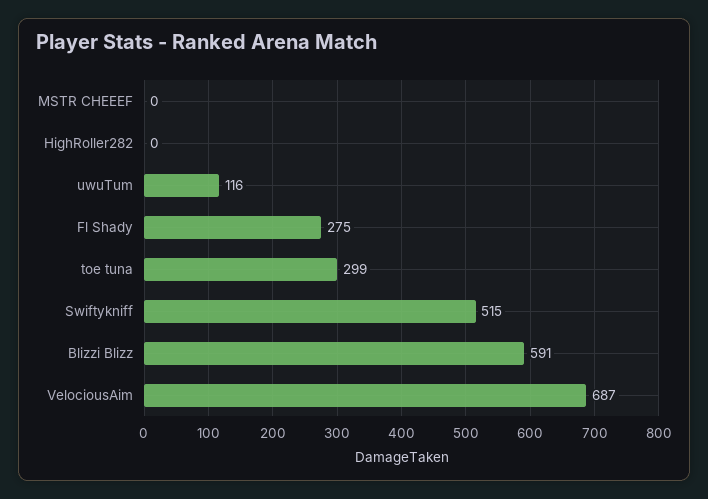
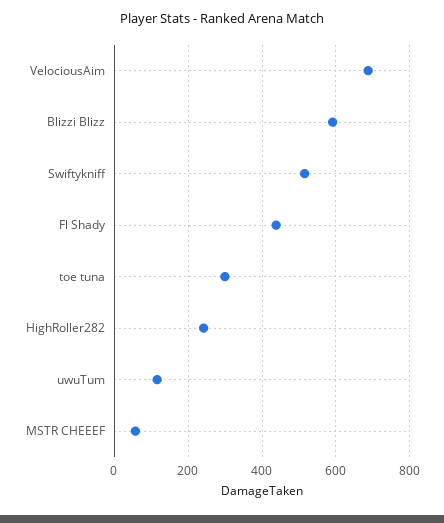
  {
-   "MSTR CHEEEF": 0,
+   "MSTR CHEEEF": 60,
-   "HighRoller282": 0,
+   "HighRoller282": 240,
    "uwuTum": 116,
-   "Fl Shady": 275,
+   "Fl Shady": 440,
    "toe tuna": 299,
    "Swiftykniff": 515,
    "Blizzi Blizz": 591,
    "VelociousAim": 687
  }

